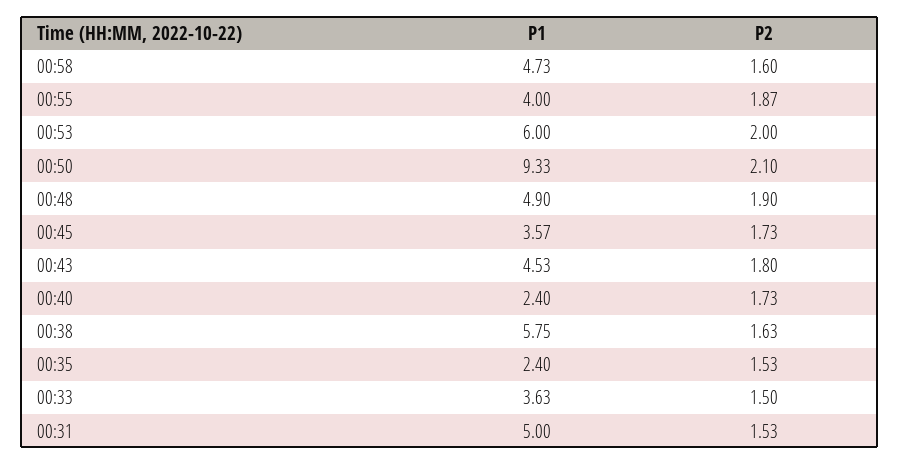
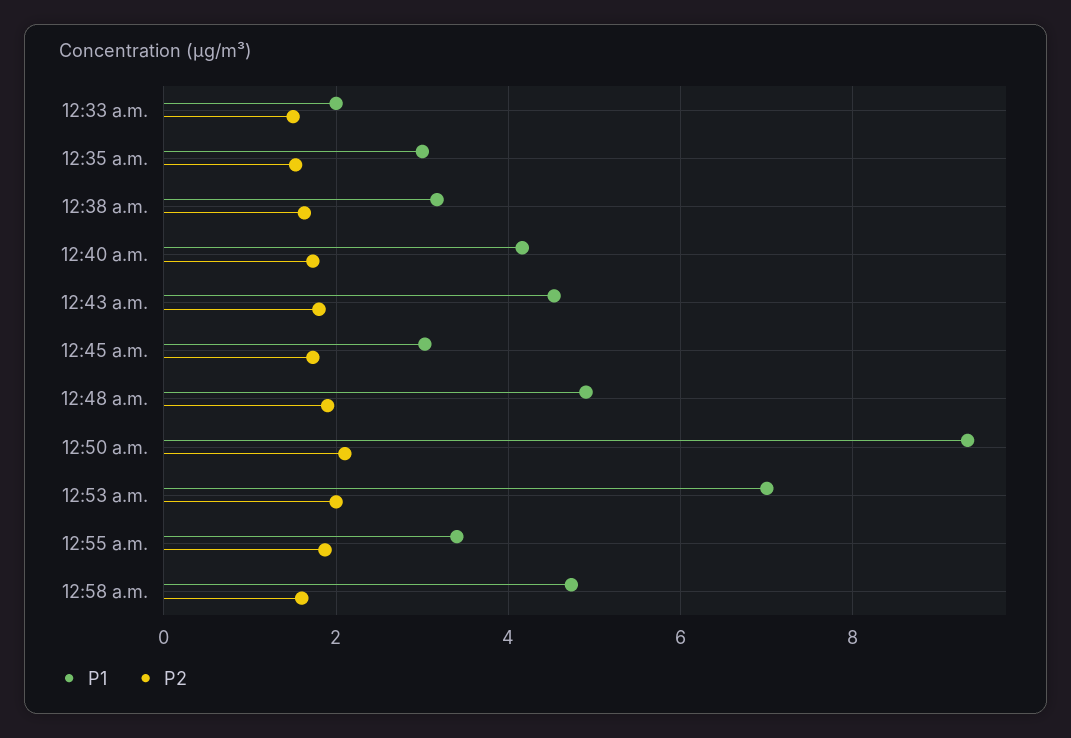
  {
    "P1": {
      "00:58": 4.73,
-     "00:55": 4,
+     "00:55": 3.4,
-     "00:53": 6,
+     "00:53": 7,
      "00:50": 9.33,
      "00:48": 4.9,
-     "00:45": 3.57,
+     "00:45": 3,
      "00:43": 4.53,
-     "00:40": 2.4,
+     "00:40": 4.2,
-     "00:38": 5.75,
+     "00:38": 3.2,
-     "00:35": 2.4,
+     "00:35": 3,
-     "00:33": 3.63,
+     "00:33": 2
-     "00:31": 5
    },
    "P2": {
      "00:58": 1.6,
      "00:55": 1.87,
      "00:53": 2,
      "00:50": 2.1,
      "00:48": 1.9,
      "00:45": 1.73,
      "00:43": 1.8,
      "00:40": 1.73,
      "00:38": 1.63,
      "00:35": 1.53,
-     "00:33": 1.5,
+     "00:33": 1.5
-     "00:31": 1.53
    }
  }

